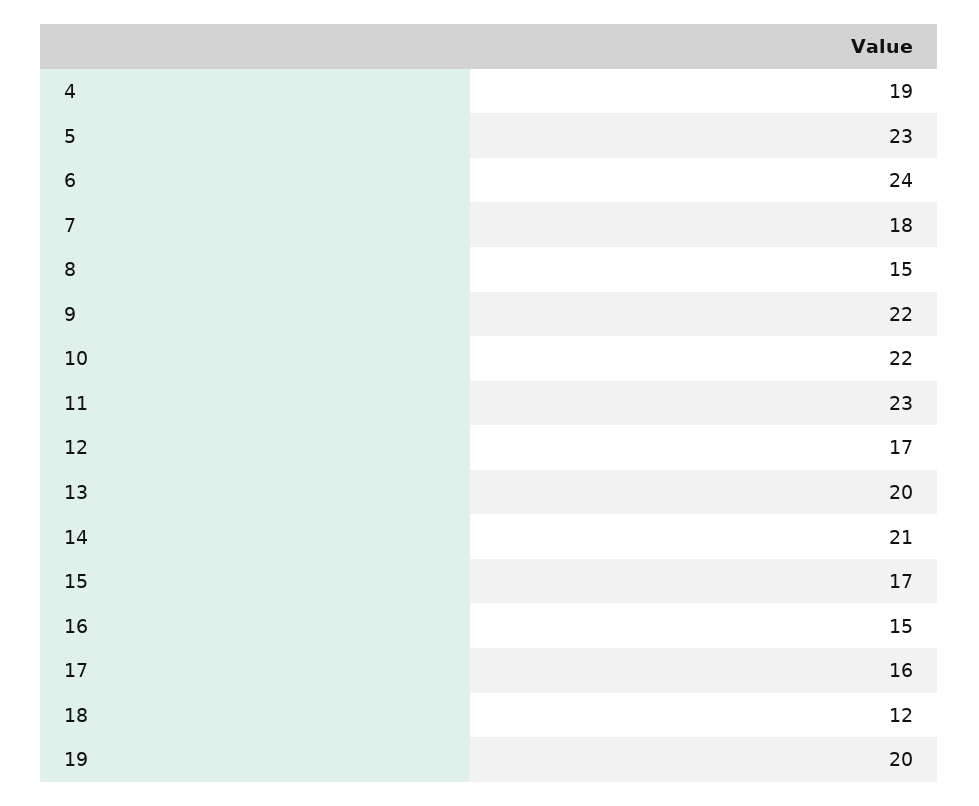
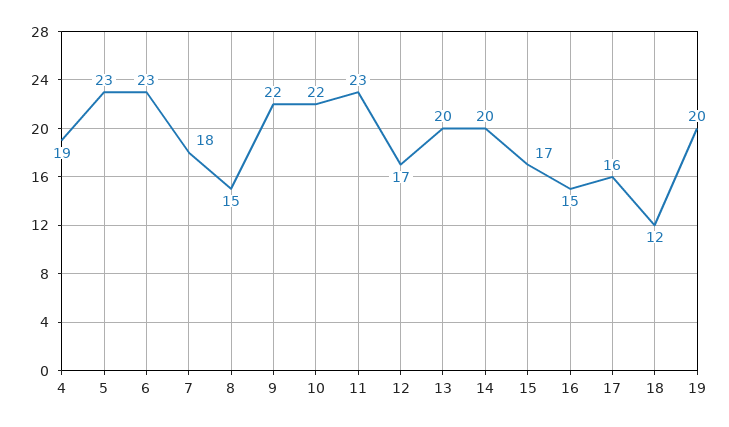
  {
    "4": 19,
    "5": 23,
-   "6": 24,
+   "6": 23,
    "7": 18,
    "8": 15,
    "9": 22,
    "10": 22,
    "11": 23,
    "12": 17,
    "13": 20,
-   "14": 21,
+   "14": 20,
    "15": 17,
    "16": 15,
    "17": 16,
    "18": 12,
    "19": 20
  }

